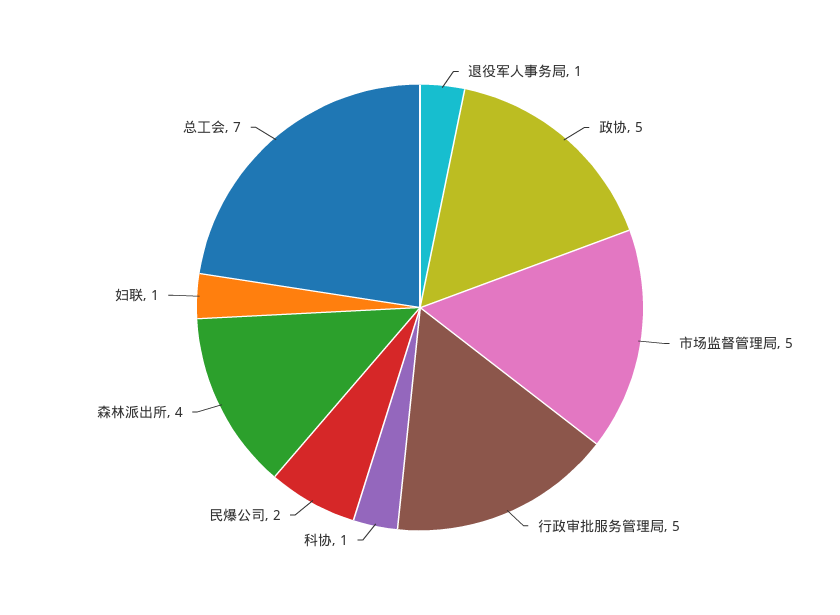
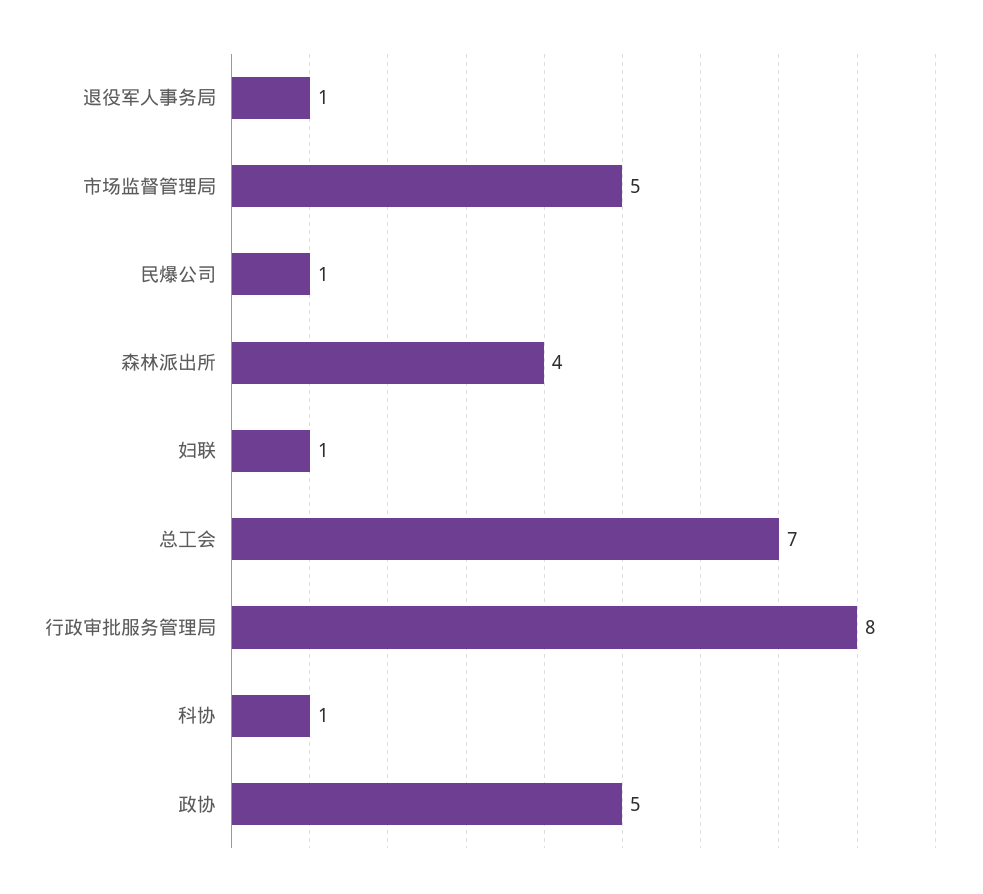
  {
    "退役军人事务局": 1,
    "政协": 5,
    "市场监督管理局": 5,
-   "行政审批服务管理局": 5,
+   "行政审批服务管理局": 8,
    "科协": 1,
-   "民爆公司": 2,
+   "民爆公司": 1,
    "森林派出所": 4,
    "妇联": 1,
    "总工会": 7
  }

